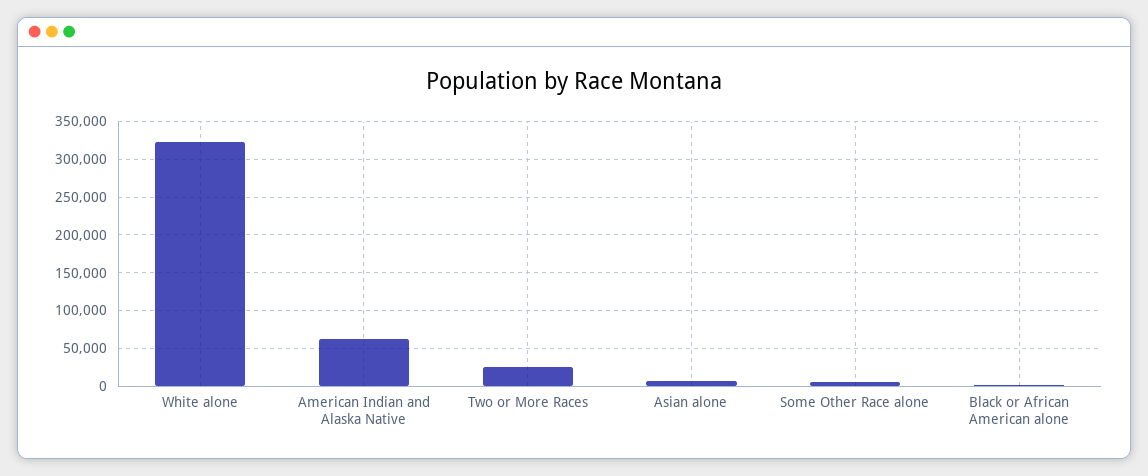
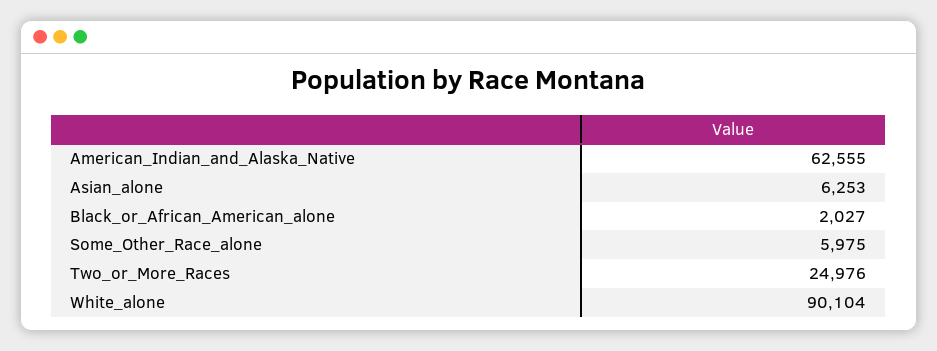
  {
-   "White alone": 320000,
+   "White alone": 90104,
    "American Indian and Alaska Native": 62555,
    "Two or More Races": 24976,
    "Asian alone": 6253,
    "Some Other Race alone": 5975,
    "Black or African American alone": 2027
  }

